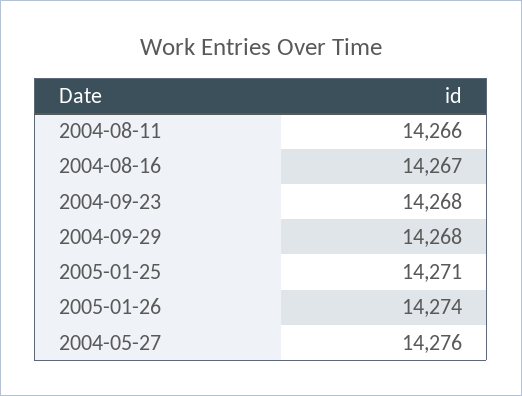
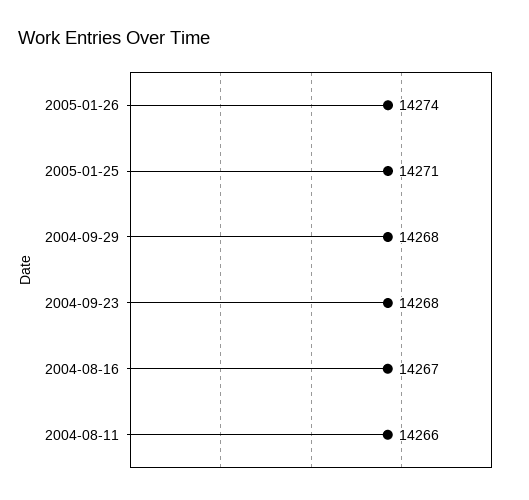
  {
    "2004-08-11": 14266,
    "2004-08-16": 14267,
    "2004-09-23": 14268,
    "2004-09-29": 14268,
    "2005-01-25": 14271,
-   "2005-01-26": 14274,
+   "2005-01-26": 14274
-   "2004-05-27": 14276
  }

